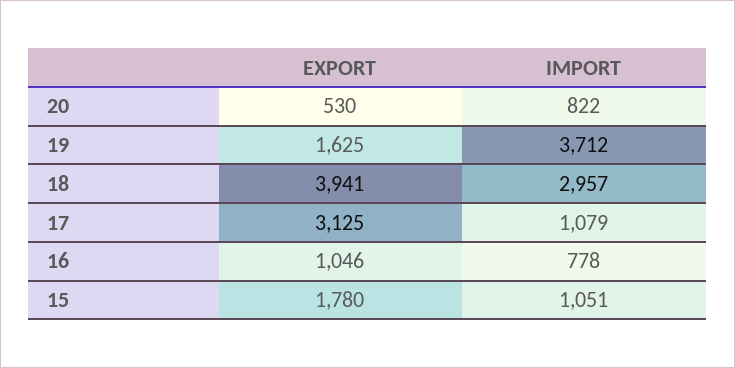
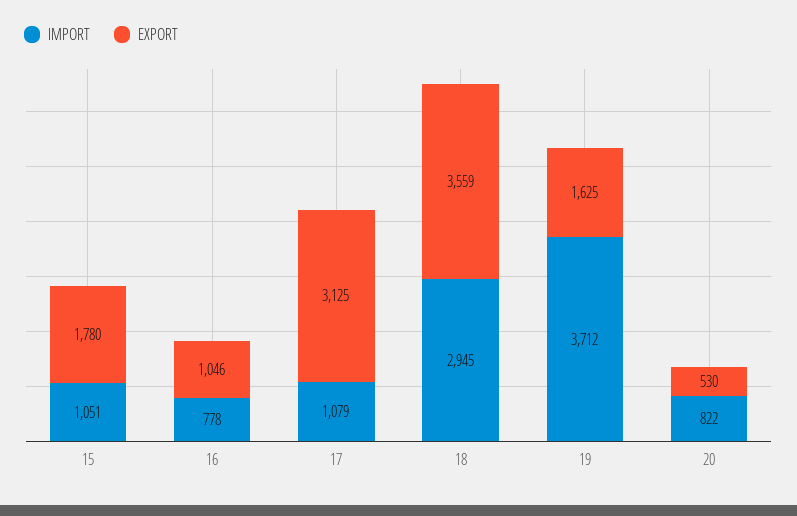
  {
    "EXPORT": {
      "20": 530,
      "19": 1625,
-     "18": 3941,
+     "18": 3559,
      "17": 3125,
      "16": 1046,
      "15": 1780
    },
    "IMPORT": {
      "20": 822,
      "19": 3712,
-     "18": 2957,
+     "18": 2945,
      "17": 1079,
      "16": 778,
      "15": 1051
    }
  }

